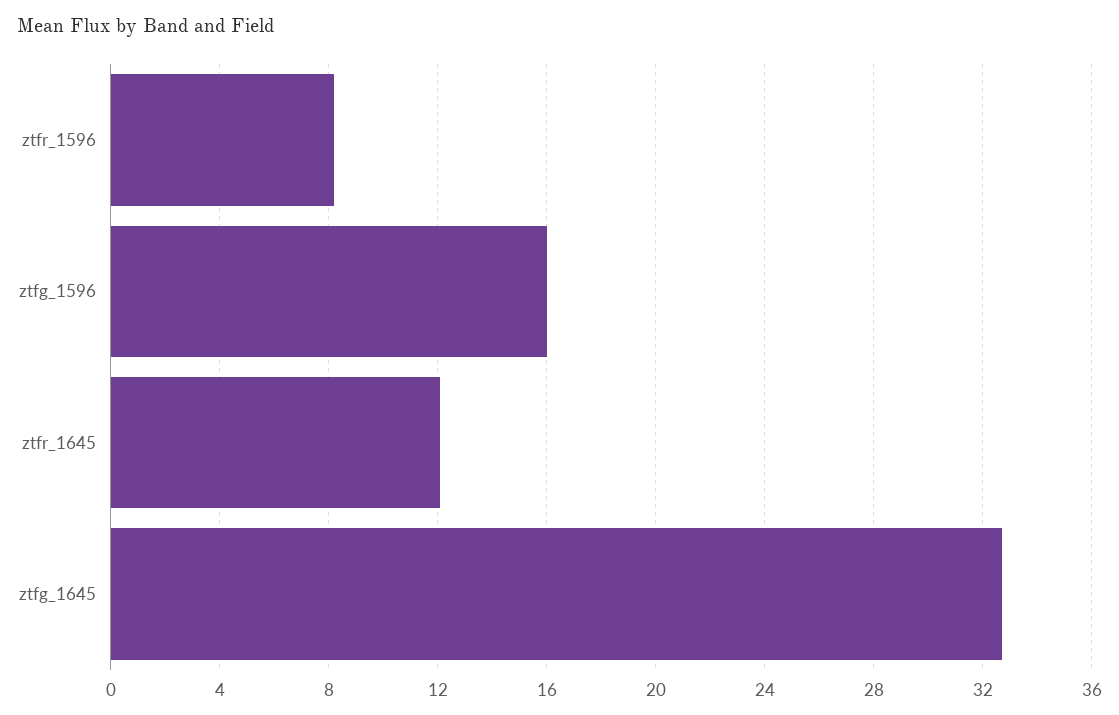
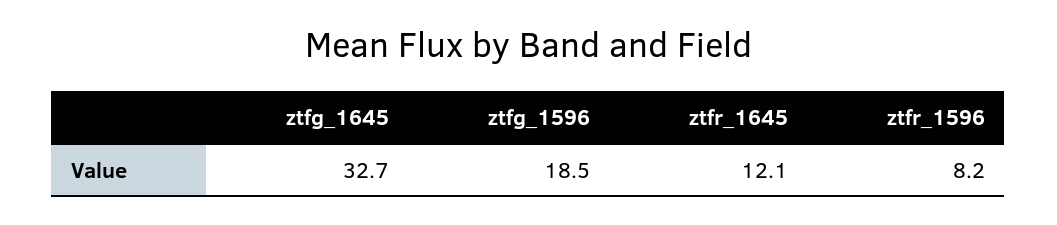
  {
    "ztfr_1596": 8.2,
-   "ztfg_1596": 16,
+   "ztfg_1596": 18.5,
    "ztfr_1645": 12.1,
    "ztfg_1645": 32.7
  }

